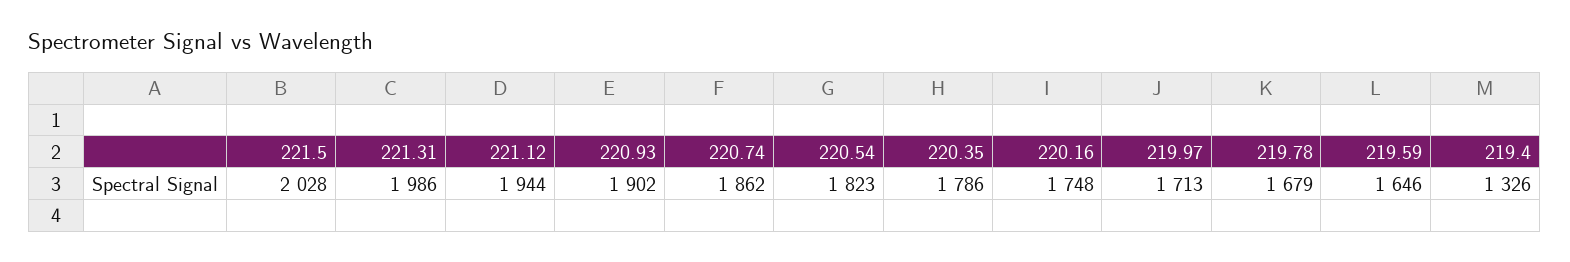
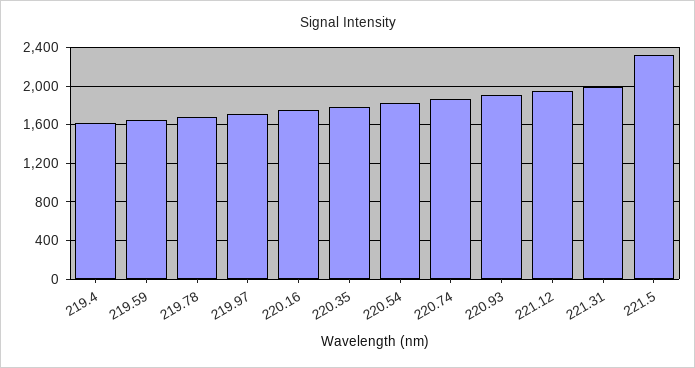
  {
-   "221.5": 2028,
+   "221.5": 2300,
    "221.31": 1986,
    "221.12": 1944,
    "220.93": 1902,
    "220.74": 1862,
    "220.54": 1823,
    "220.35": 1786,
    "220.16": 1748,
    "219.97": 1713,
    "219.78": 1679,
    "219.59": 1646,
-   "219.4": 1326
+   "219.4": 1600
  }

